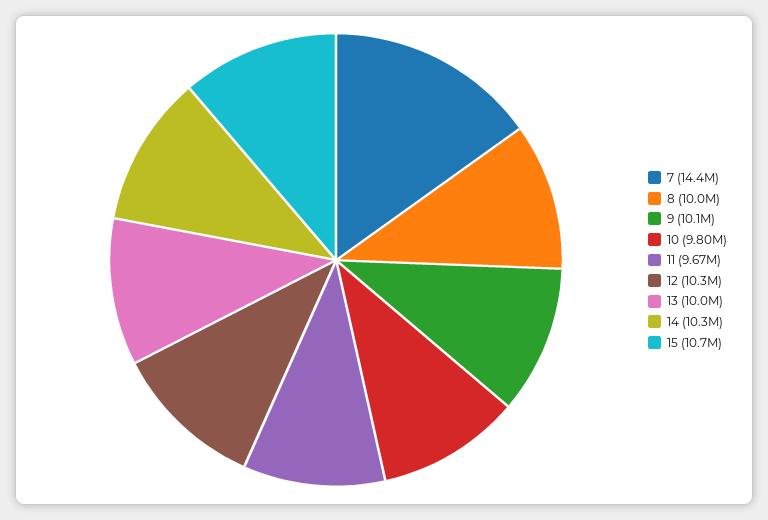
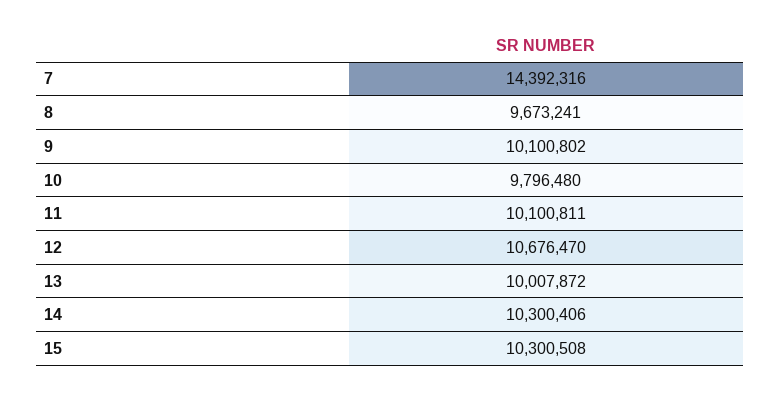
  {
    "7": 14392316,
-   "8": 10000000,
+   "8": 9673241,
    "9": 10100802,
    "10": 9796480,
-   "11": 9670000,
+   "11": 10100811,
-   "12": 10300000,
+   "12": 10676470,
    "13": 10007872,
    "14": 10300406,
-   "15": 10700000
+   "15": 10300508
  }

